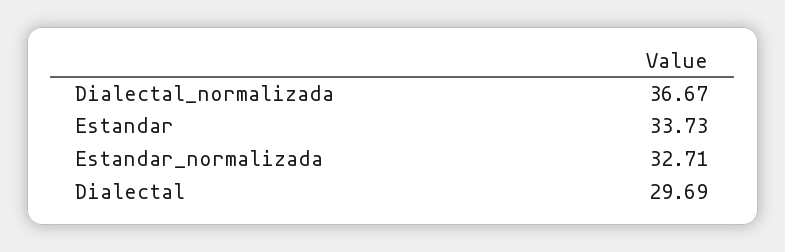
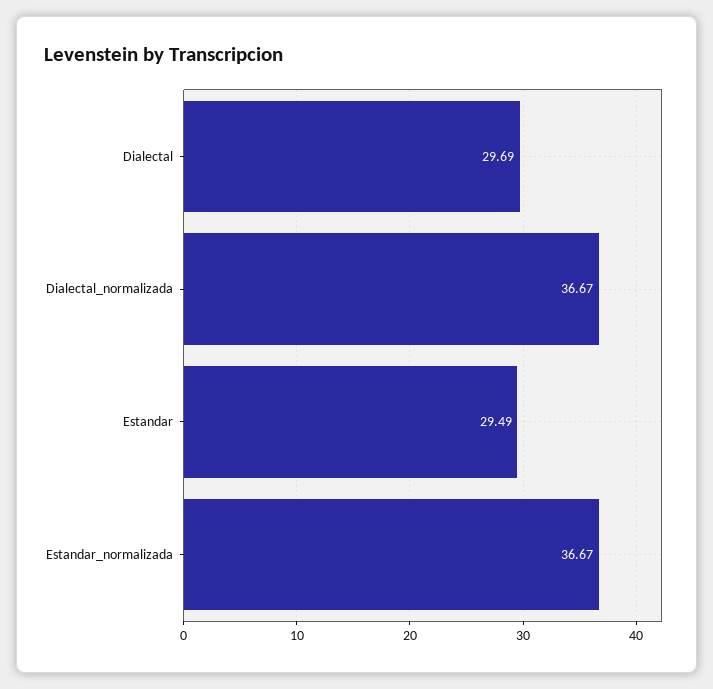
  {
    "Dialectal_normalizada": 36.67,
-   "Estandar": 33.73,
+   "Estandar": 29.49,
-   "Estandar_normalizada": 32.71,
+   "Estandar_normalizada": 36.67,
    "Dialectal": 29.69
  }

